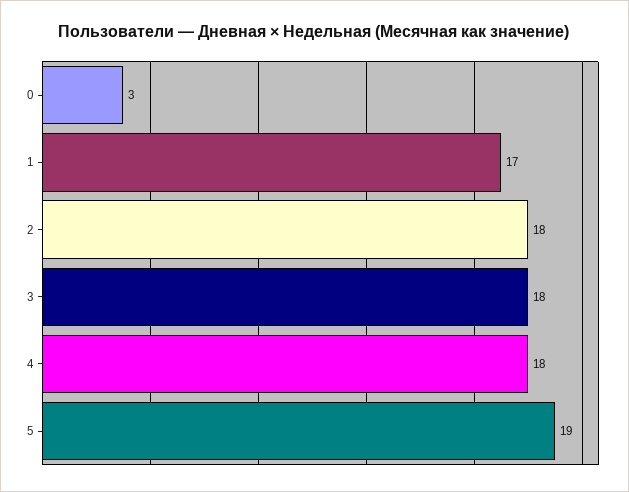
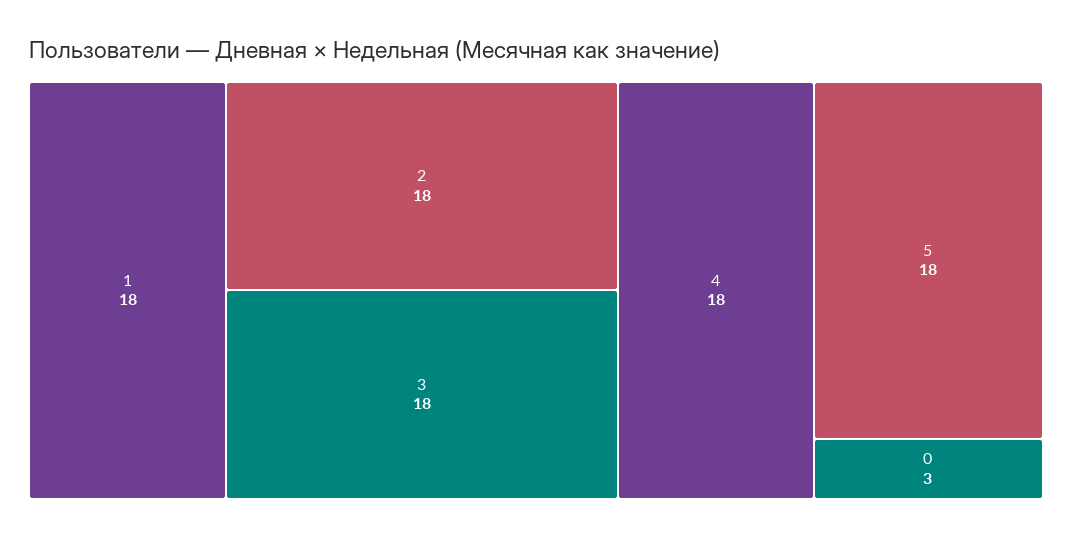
  {
    "0": 3,
-   "1": 17,
+   "1": 18,
    "2": 18,
    "3": 18,
    "4": 18,
-   "5": 19
+   "5": 18
  }

